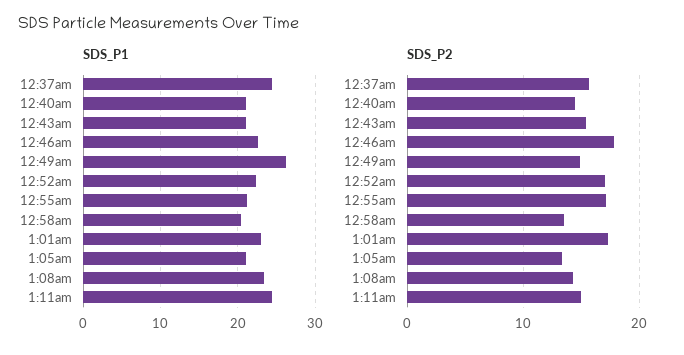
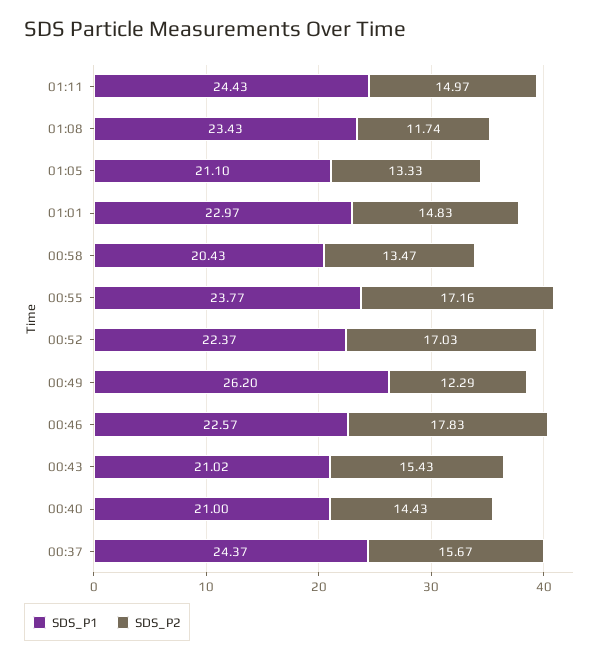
  {
    "SDS_P1": {
      "12:37am": 24.37,
      "12:40am": 21,
      "12:43am": 21.02,
      "12:46am": 22.57,
      "12:49am": 26.2,
      "12:52am": 22.37,
-     "12:55am": 21,
+     "12:55am": 23.77,
      "12:58am": 20.43,
      "1:01am": 22.97,
      "1:05am": 21.1,
      "1:08am": 23.43,
      "1:11am": 24.43
    },
    "SDS_P2": {
      "12:37am": 15.67,
      "12:40am": 14.43,
      "12:43am": 15.43,
      "12:46am": 17.83,
-     "12:49am": 15,
+     "12:49am": 12.29,
      "12:52am": 17.03,
      "12:55am": 17.16,
      "12:58am": 13.47,
-     "1:01am": 17,
+     "1:01am": 14.83,
      "1:05am": 13.33,
-     "1:08am": 14,
+     "1:08am": 11.74,
      "1:11am": 14.97
    }
  }

